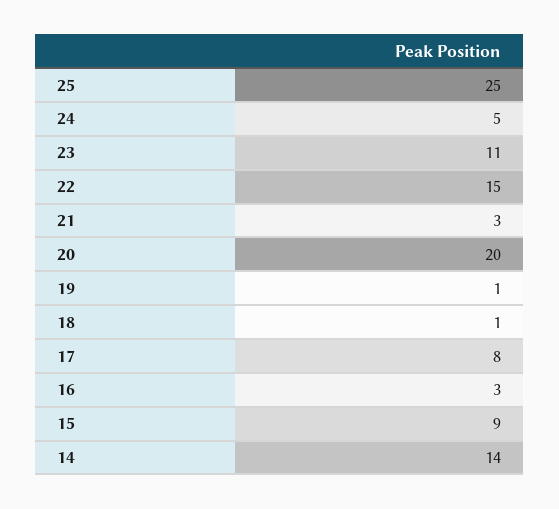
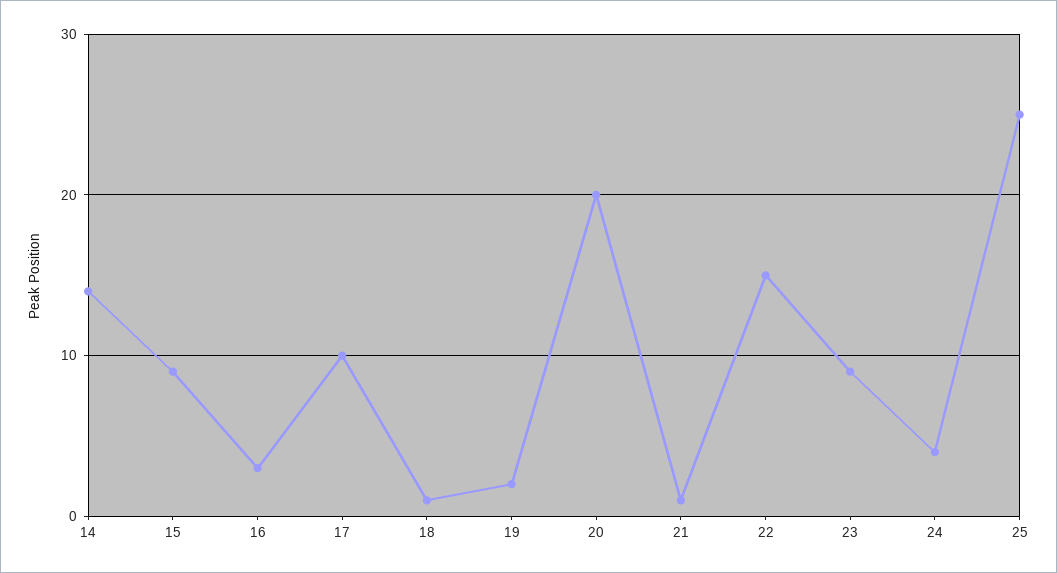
  {
    "25": 25,
-   "24": 5,
+   "24": 4,
-   "23": 11,
+   "23": 9,
    "22": 15,
-   "21": 3,
+   "21": 1,
    "20": 20,
-   "19": 1,
+   "19": 2,
    "18": 1,
-   "17": 8,
+   "17": 10,
    "16": 3,
    "15": 9,
    "14": 14
  }

